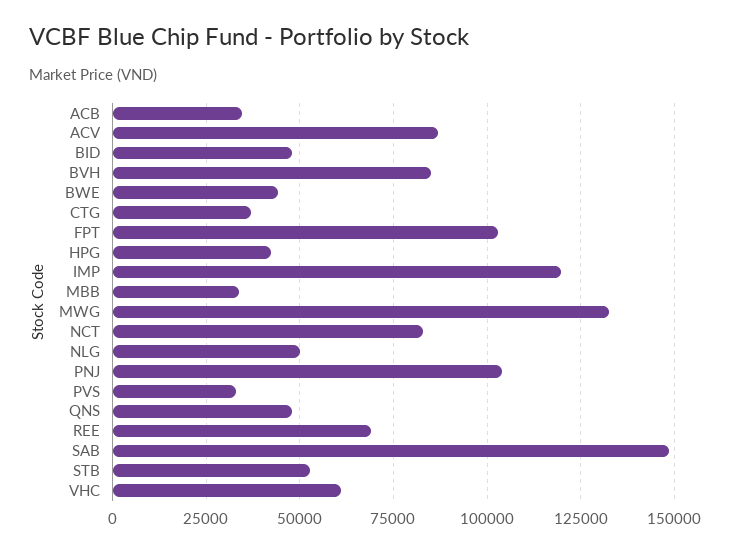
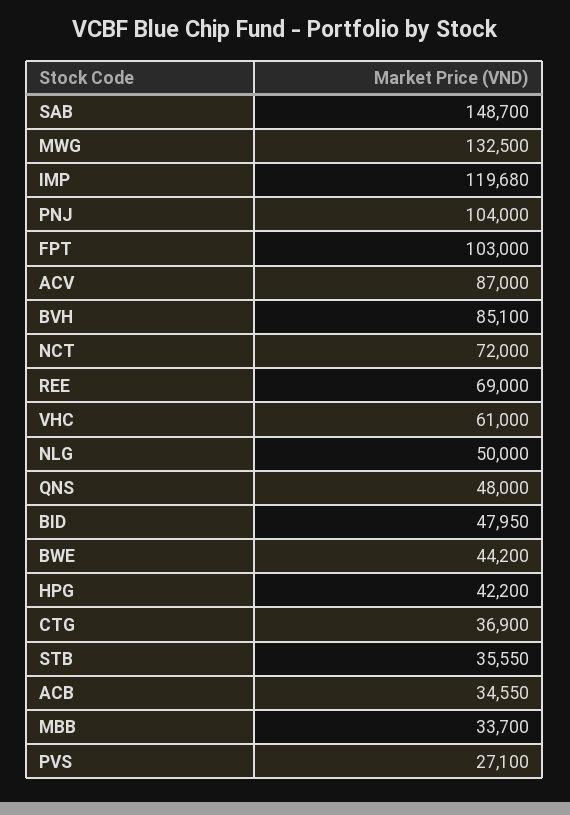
  {
    "ACB": 34550,
    "ACV": 87000,
    "BID": 47950,
    "BVH": 85100,
    "BWE": 44200,
    "CTG": 36900,
    "FPT": 103000,
    "HPG": 42200,
    "IMP": 119680,
    "MBB": 33700,
    "MWG": 132500,
-   "NCT": 82500,
+   "NCT": 72000,
    "NLG": 50000,
    "PNJ": 104000,
-   "PVS": 32500,
+   "PVS": 27100,
    "QNS": 48000,
    "REE": 69000,
    "SAB": 148700,
-   "STB": 52500,
+   "STB": 35550,
    "VHC": 61000
  }

